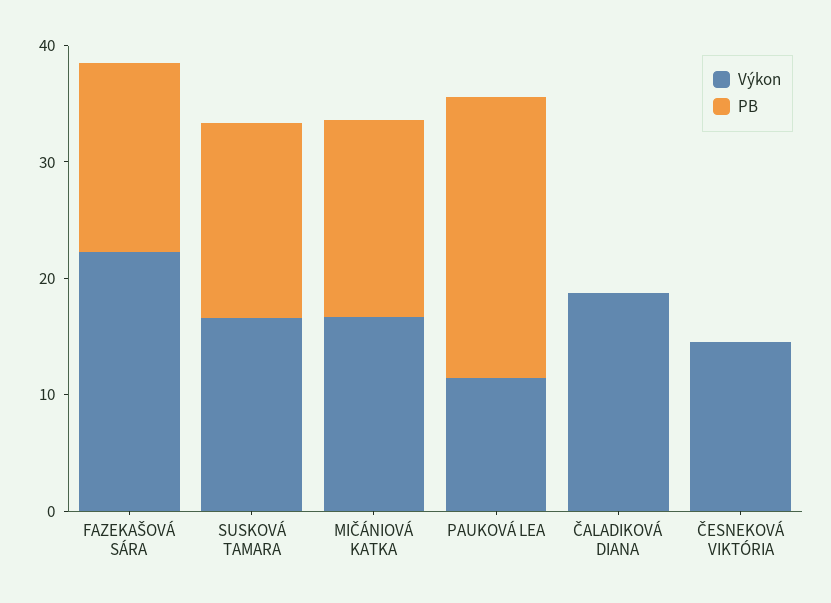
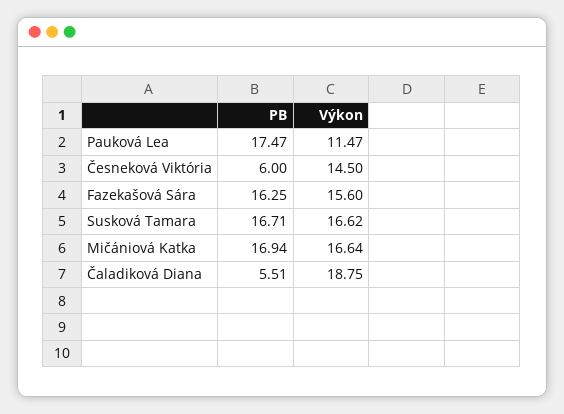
  {
    "Výkon": {
-     "FAZEKAŠOVÁ SÁRA": 22,
+     "FAZEKAŠOVÁ SÁRA": 15.6,
      "SUSKOVÁ TAMARA": 16.62,
      "MIČÁNIOVÁ KATKA": 16.64,
      "PAUKOVÁ LEA": 11.47,
      "ČALADIKOVÁ DIANA": 18.75,
      "ČESNEKOVÁ VIKTÓRIA": 14.5
    },
    "PB": {
      "FAZEKAŠOVÁ SÁRA": 16.25,
      "SUSKOVÁ TAMARA": 16.71,
      "MIČÁNIOVÁ KATKA": 16.94,
-     "PAUKOVÁ LEA": 24,
+     "PAUKOVÁ LEA": 17.47,
-     "ČALADIKOVÁ DIANA": 0,
+     "ČALADIKOVÁ DIANA": 5.51,
-     "ČESNEKOVÁ VIKTÓRIA": 0
+     "ČESNEKOVÁ VIKTÓRIA": 6
    }
  }

